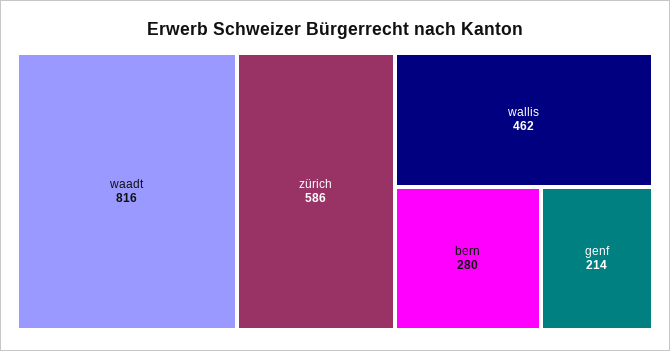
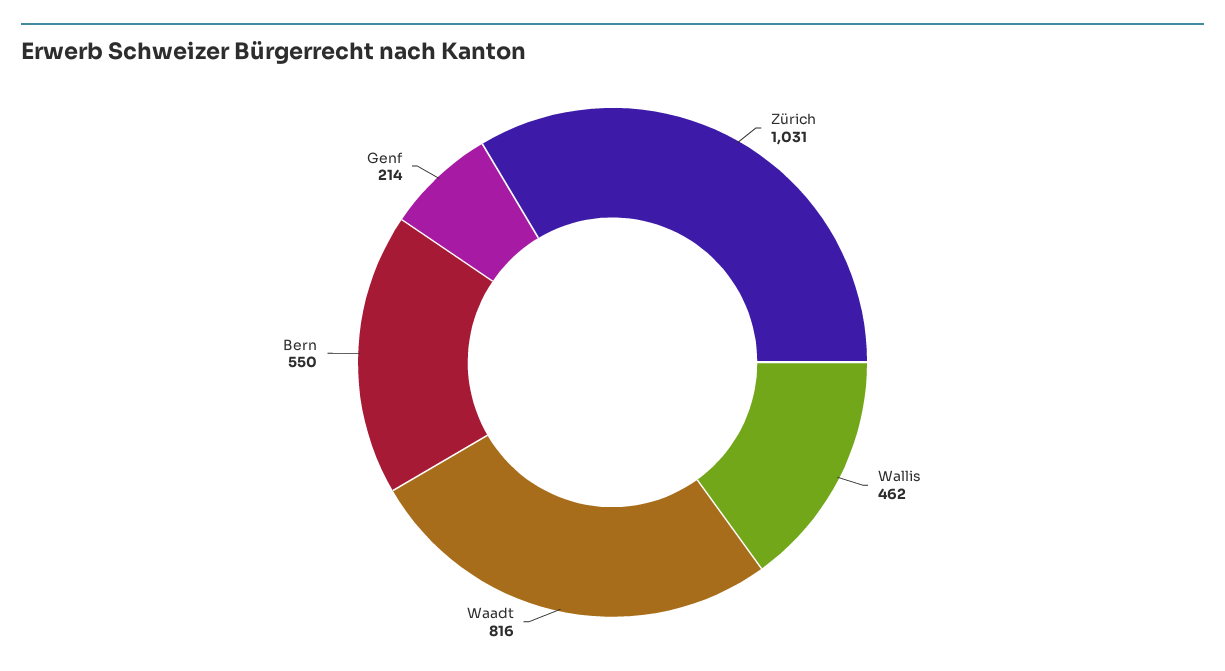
  {
    "waadt": 816,
-   "zürich": 586,
+   "zürich": 1031,
    "wallis": 462,
-   "bern": 280,
+   "bern": 550,
    "genf": 214
  }

